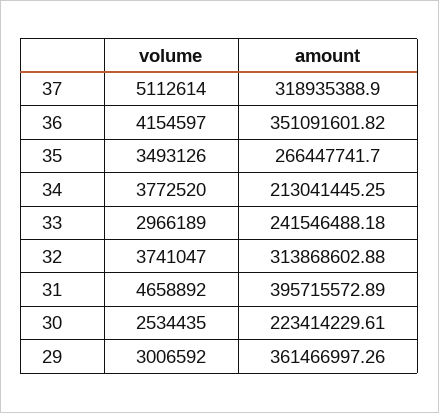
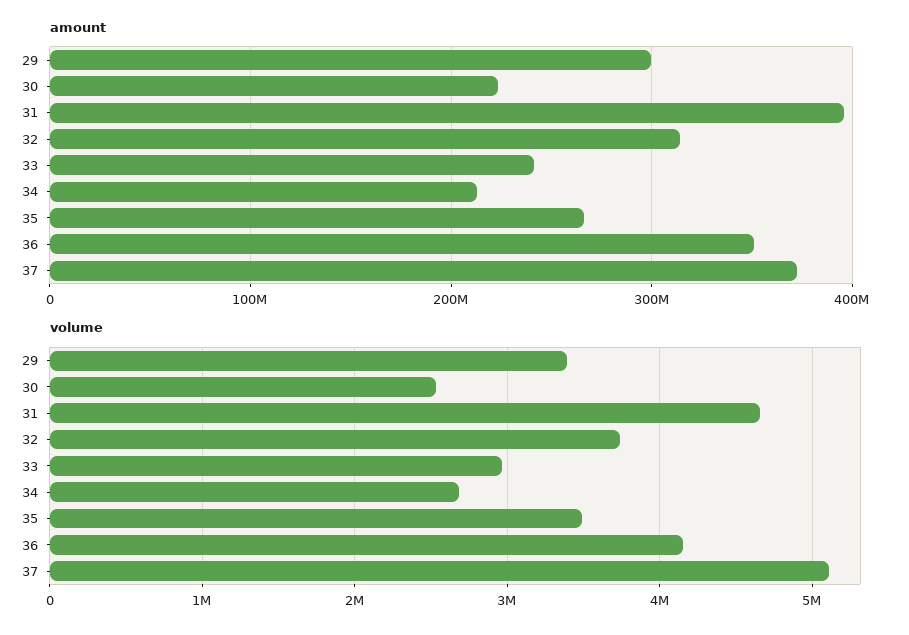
  {
    "volume": {
      "37": 5112614,
      "36": 4154597,
      "35": 3493126,
-     "34": 3772520,
+     "34": 2700000,
      "33": 2966189,
      "32": 3741047,
      "31": 4658892,
      "30": 2534435,
-     "29": 3006592
+     "29": 3400000
    },
    "amount": {
-     "37": 318935388.9,
+     "37": 370000000,
      "36": 351091601.82,
      "35": 266447741.7,
      "34": 213041445.25,
      "33": 241546488.18,
      "32": 313868602.88,
      "31": 395715572.89,
      "30": 223414229.61,
-     "29": 361466997.26
+     "29": 300000000
    }
  }

